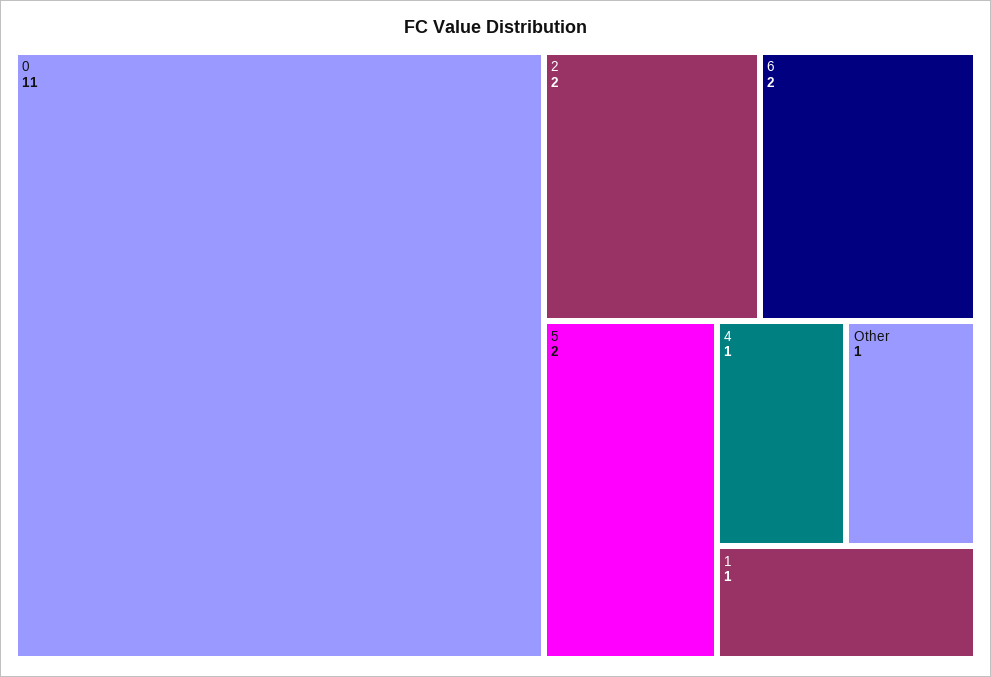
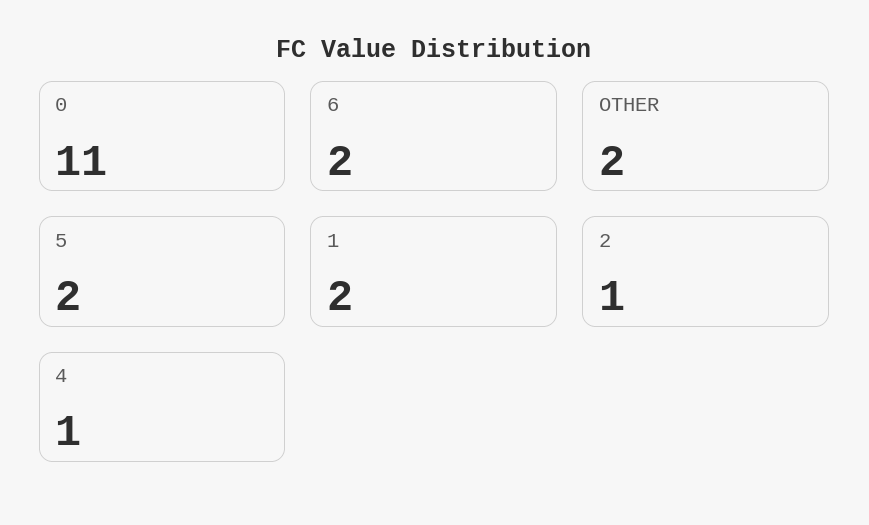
  {
    "0": 11,
-   "2": 2,
+   "2": 1,
    "6": 2,
    "5": 2,
    "4": 1,
-   "Other": 1,
+   "Other": 2,
-   "1": 1
+   "1": 2
  }

